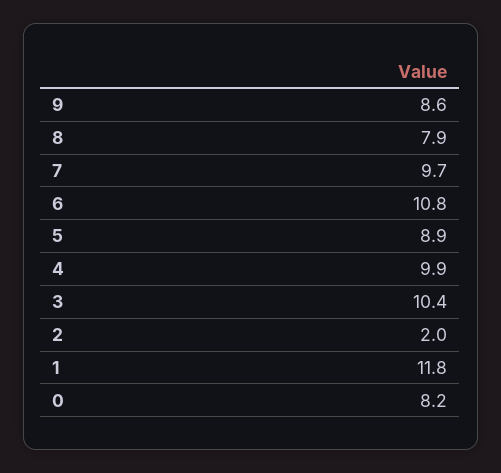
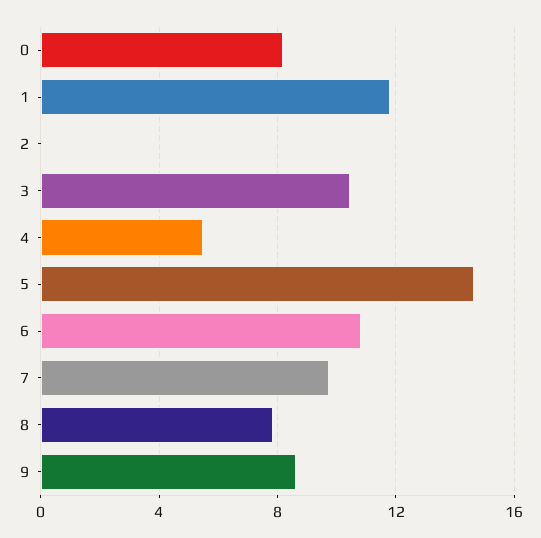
  {
    "9": 8.6,
    "8": 7.9,
    "7": 9.7,
    "6": 10.8,
-   "5": 8.9,
+   "5": 14.5,
-   "4": 9.9,
+   "4": 5.5,
    "3": 10.4,
-   "2": 2,
+   "2": 0,
    "1": 11.8,
    "0": 8.2
  }

